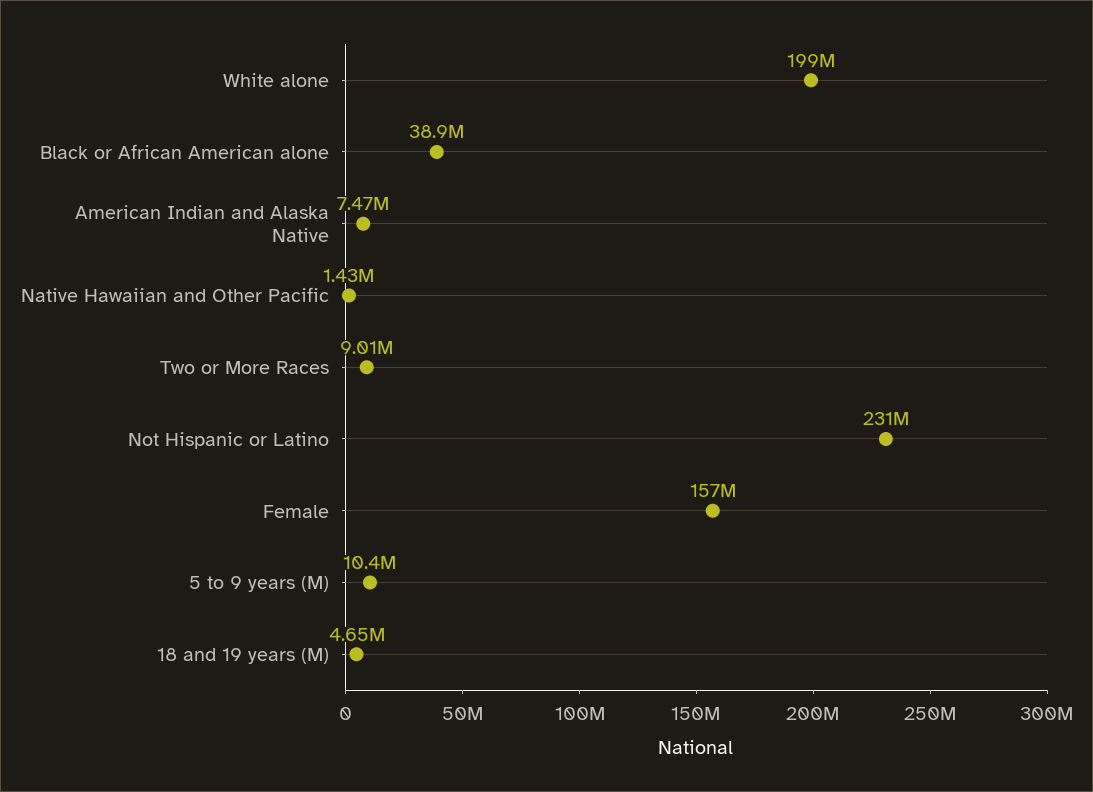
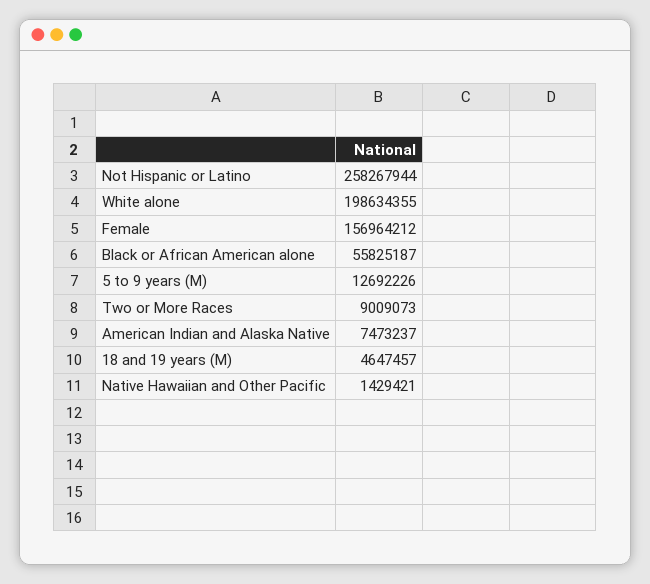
  {
    "White alone": 198634355,
-   "Black or African American alone": 38900000,
+   "Black or African American alone": 55825187,
    "American Indian and Alaska Native": 7473237,
    "Native Hawaiian and Other Pacific": 1429421,
    "Two or More Races": 9009073,
-   "Not Hispanic or Latino": 231000000,
+   "Not Hispanic or Latino": 258267944,
    "Female": 156964212,
-   "5 to 9 years (M)": 10400000,
+   "5 to 9 years (M)": 12692226,
    "18 and 19 years (M)": 4647457
  }

